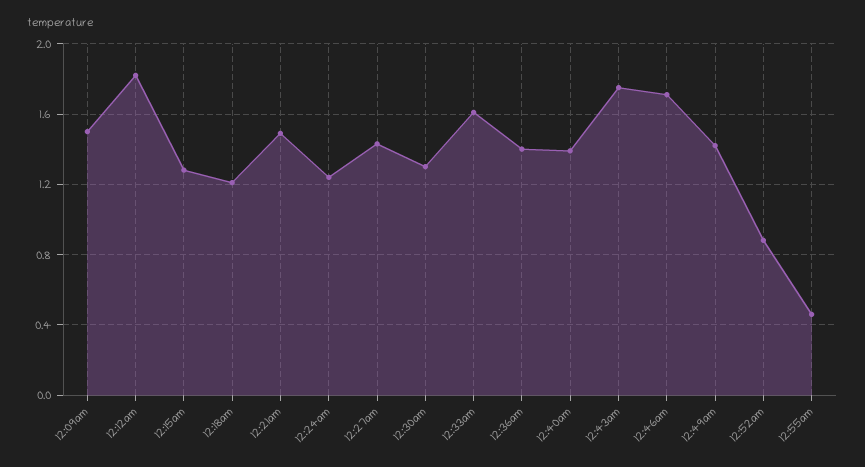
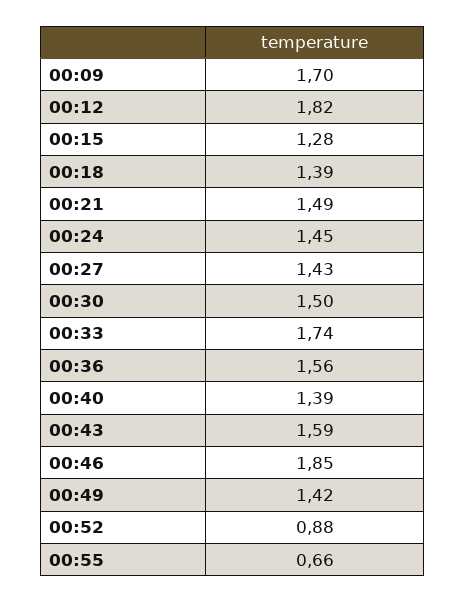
  {
-   "12:09am": 1.5,
+   "12:09am": 1.7,
    "12:12am": 1.82,
    "12:15am": 1.28,
-   "12:18am": 1.2,
+   "12:18am": 1.39,
    "12:21am": 1.49,
-   "12:24am": 1.25,
+   "12:24am": 1.45,
    "12:27am": 1.43,
-   "12:30am": 1.3,
+   "12:30am": 1.5,
-   "12:33am": 1.6,
+   "12:33am": 1.74,
-   "12:36am": 1.4,
+   "12:36am": 1.56,
    "12:40am": 1.39,
-   "12:43am": 1.75,
+   "12:43am": 1.59,
-   "12:46am": 1.7,
+   "12:46am": 1.85,
    "12:49am": 1.42,
    "12:52am": 0.88,
-   "12:55am": 0.45
+   "12:55am": 0.66
  }

